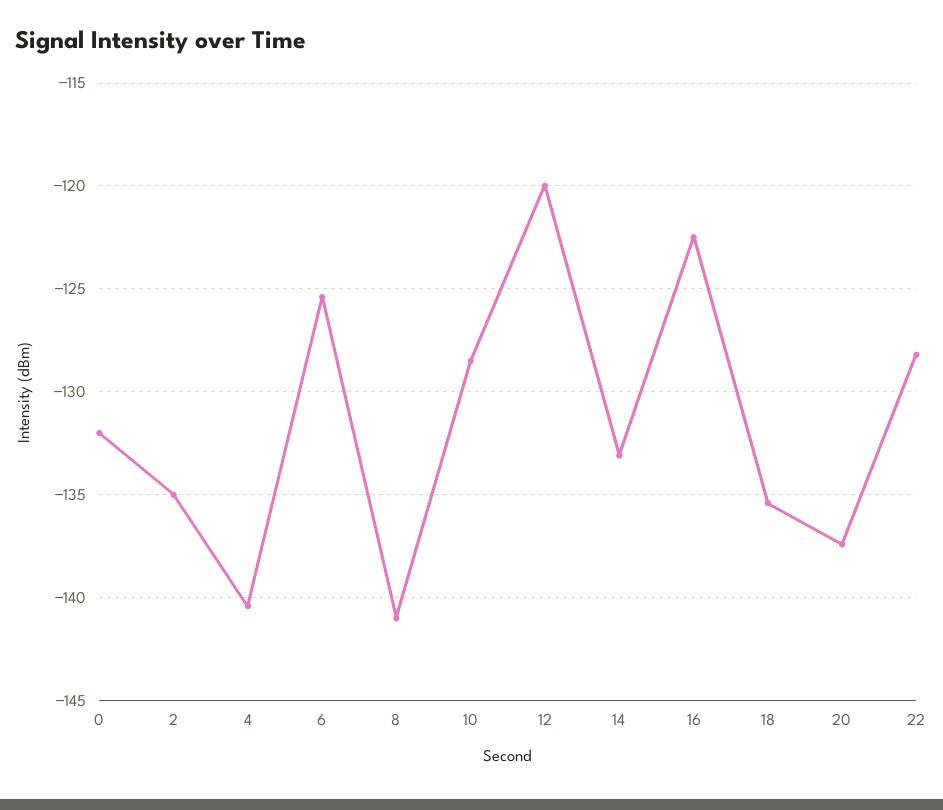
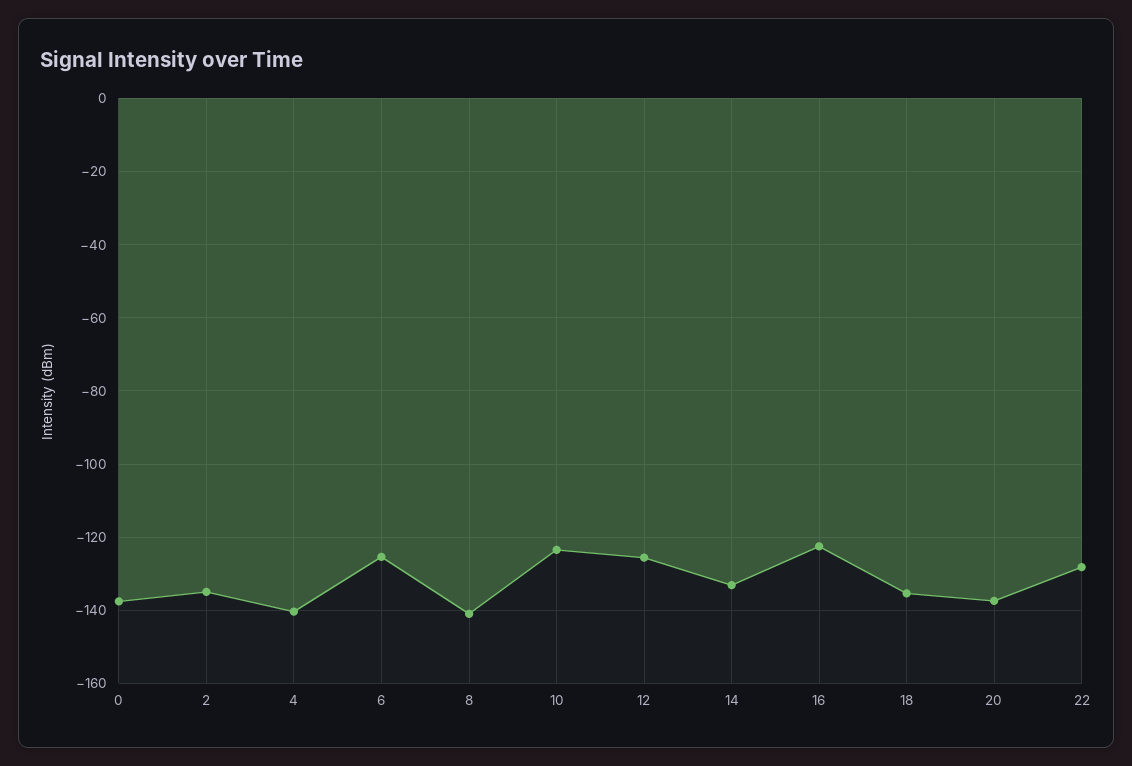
  {
-   "0": -132,
+   "0": -138,
    "2": -135,
    "4": -140.5,
    "6": -125.5,
    "8": -141,
-   "10": -128.5,
+   "10": -124,
-   "12": -120,
+   "12": -126,
    "14": -133,
    "16": -122.5,
    "18": -135.5,
    "20": -137.5,
    "22": -128
  }

